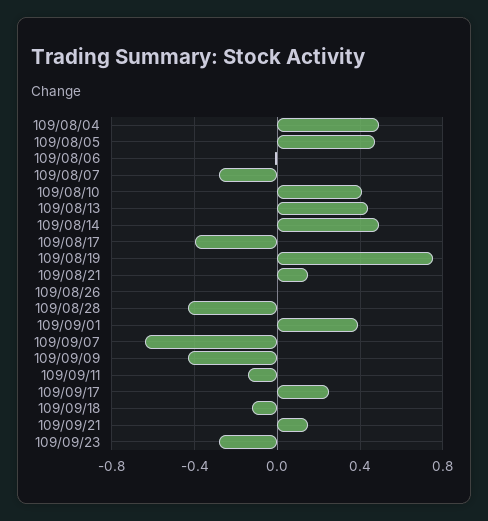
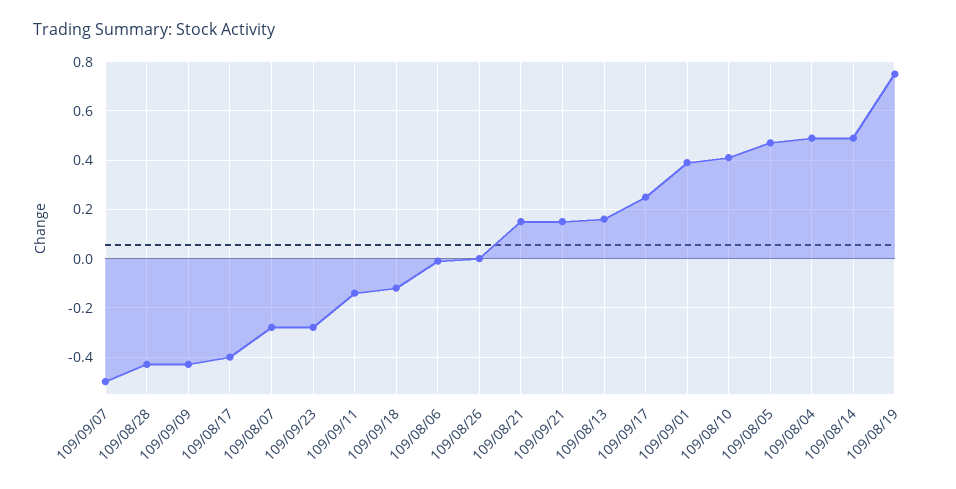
  {
    "109/08/04": 0.5,
    "109/08/05": 0.45,
    "109/08/06": 0,
    "109/08/07": -0.3,
    "109/08/10": 0.4,
-   "109/08/13": 0.45,
+   "109/08/13": 0.15,
    "109/08/14": 0.5,
    "109/08/17": -0.4,
    "109/08/19": 0.75,
    "109/08/21": 0.15,
    "109/08/26": 0,
    "109/08/28": -0.45,
    "109/09/01": 0.4,
-   "109/09/07": -0.65,
+   "109/09/07": -0.5,
    "109/09/09": -0.45,
    "109/09/11": -0.15,
    "109/09/17": 0.25,
    "109/09/18": -0.1,
    "109/09/21": 0.15,
    "109/09/23": -0.3
  }

